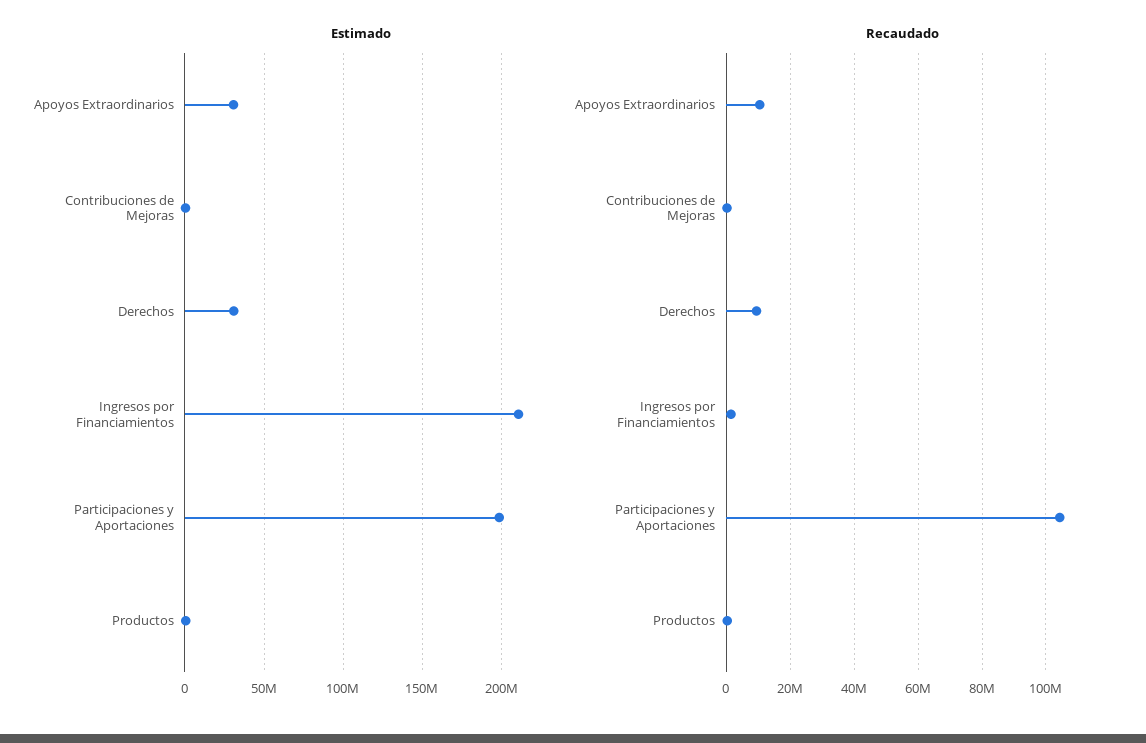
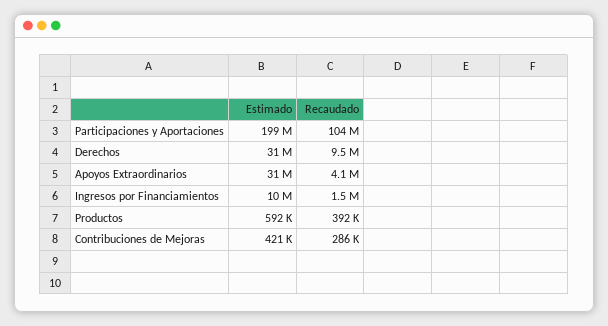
  {
    "Estimado": {
      "Apoyos Extraordinarios": 31000000,
      "Contribuciones de Mejoras": 421000,
      "Derechos": 31000000,
-     "Ingresos por Financiamientos": 210000000,
+     "Ingresos por Financiamientos": 10000000,
      "Participaciones y Aportaciones": 199000000,
      "Productos": 592000
    },
    "Recaudado": {
-     "Apoyos Extraordinarios": 10000000,
+     "Apoyos Extraordinarios": 4100000,
      "Contribuciones de Mejoras": 286000,
      "Derechos": 9500000,
      "Ingresos por Financiamientos": 1500000,
      "Participaciones y Aportaciones": 104000000,
      "Productos": 392000
    }
  }

